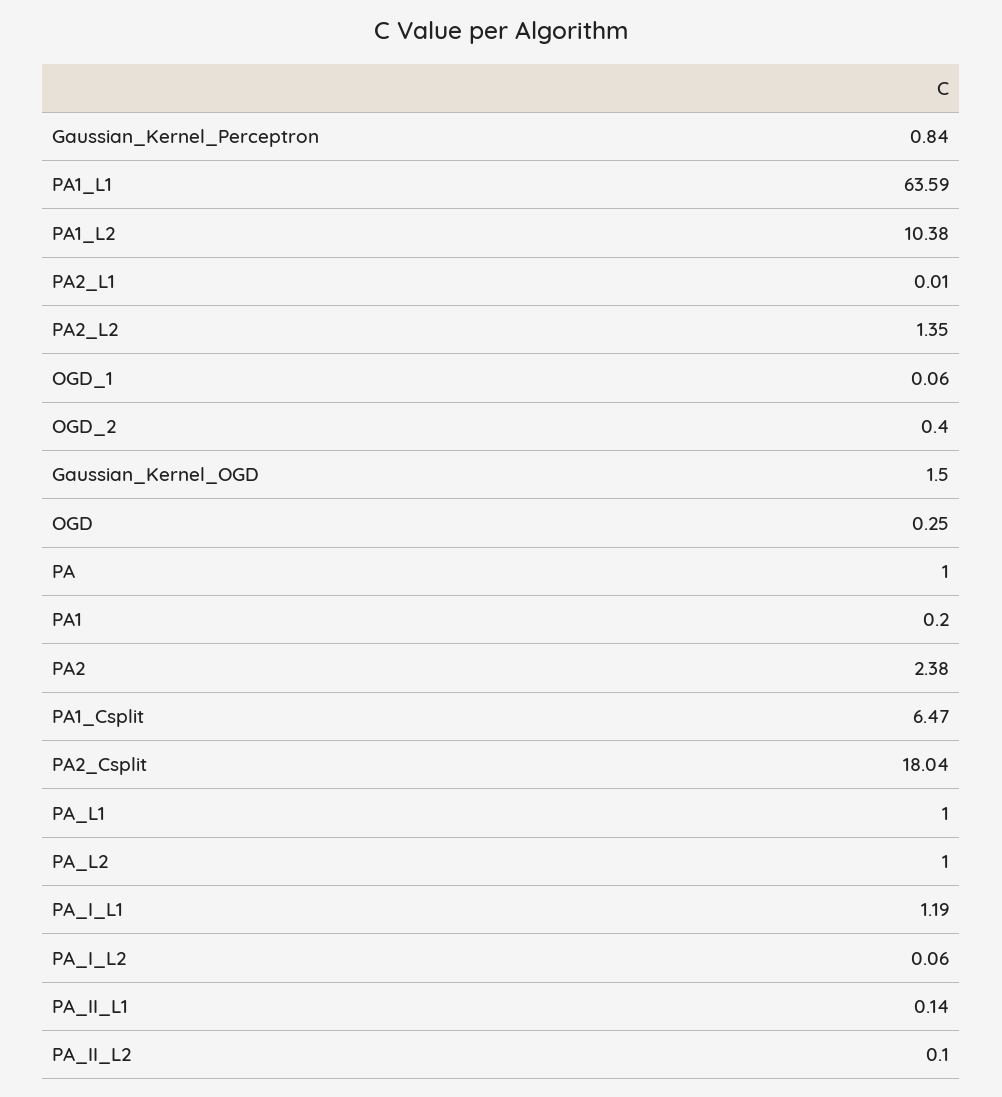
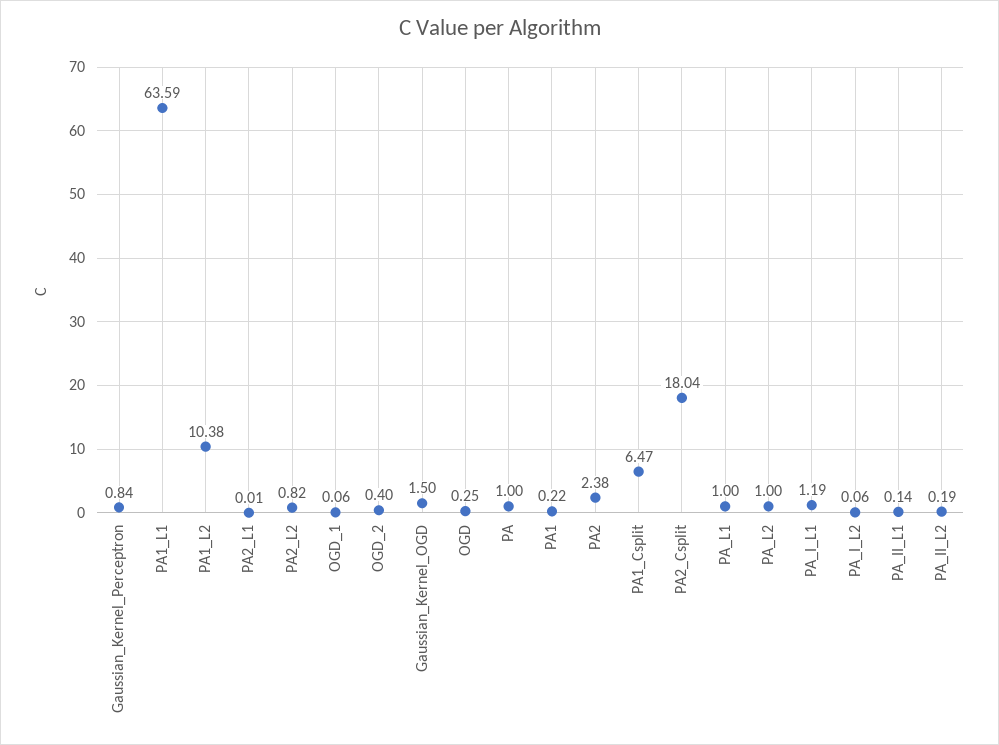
  {
    "Gaussian_Kernel_Perceptron": 0.84,
    "PA1_L1": 63.59,
    "PA1_L2": 10.38,
    "PA2_L1": 0.01,
-   "PA2_L2": 1.35,
+   "PA2_L2": 0.82,
    "OGD_1": 0.06,
    "OGD_2": 0.4,
    "Gaussian_Kernel_OGD": 1.5,
    "OGD": 0.25,
    "PA": 1,
-   "PA1": 0.2,
+   "PA1": 0.22,
    "PA2": 2.38,
    "PA1_Csplit": 6.47,
    "PA2_Csplit": 18.04,
    "PA_L1": 1,
    "PA_L2": 1,
    "PA_I_L1": 1.19,
    "PA_I_L2": 0.06,
    "PA_II_L1": 0.14,
-   "PA_II_L2": 0.1
+   "PA_II_L2": 0.19
  }

